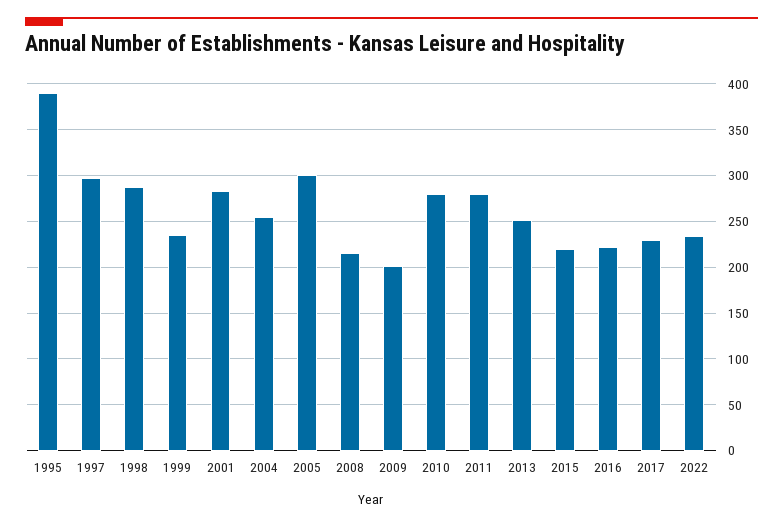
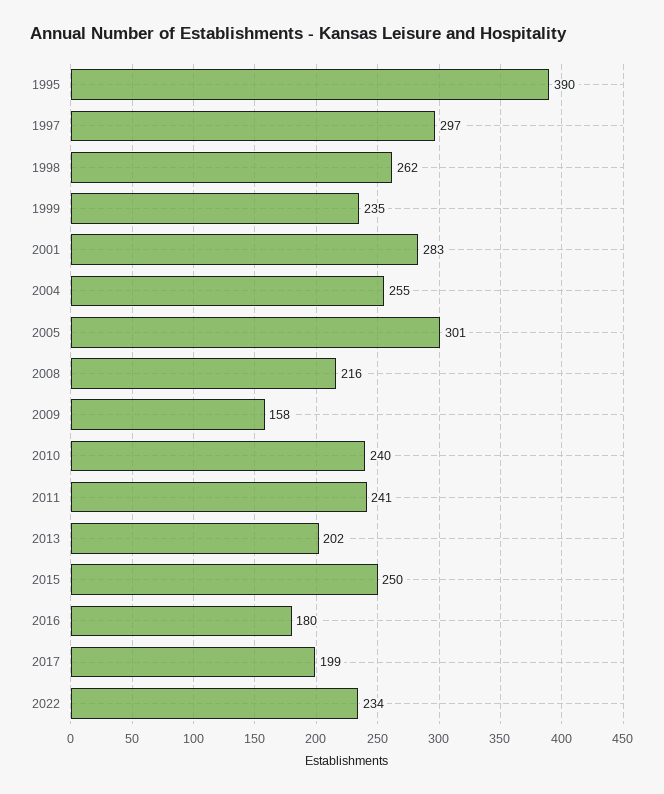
  {
    "1995": 390,
    "1997": 297,
-   "1998": 290,
+   "1998": 262,
    "1999": 235,
    "2001": 283,
    "2004": 255,
    "2005": 301,
    "2008": 216,
-   "2009": 200,
+   "2009": 158,
-   "2010": 280,
+   "2010": 240,
-   "2011": 280,
+   "2011": 241,
-   "2013": 250,
+   "2013": 202,
-   "2015": 220,
+   "2015": 250,
-   "2016": 220,
+   "2016": 180,
-   "2017": 230,
+   "2017": 199,
    "2022": 234
  }

